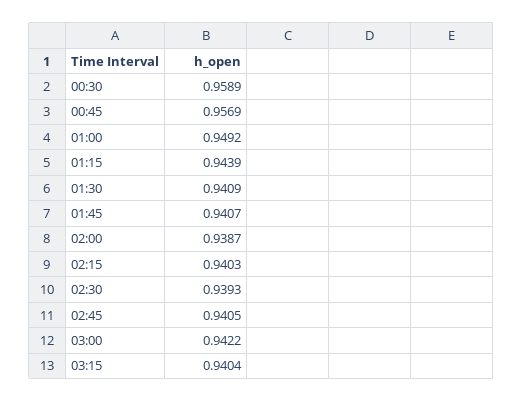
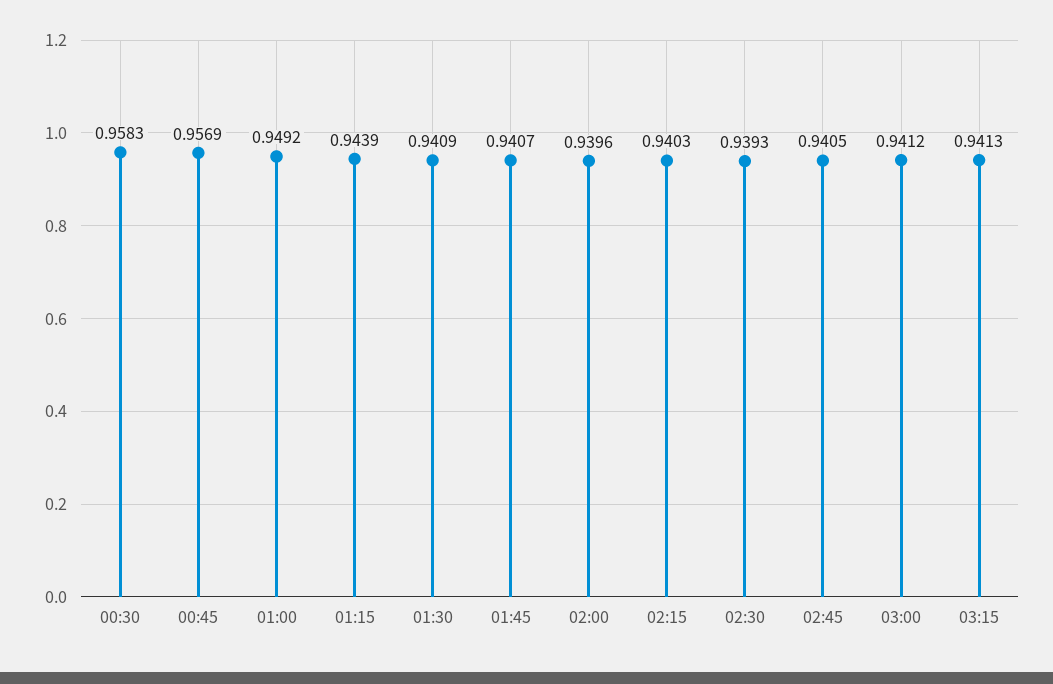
  {
-   "00:30": 0.9589,
+   "00:30": 0.9583,
    "00:45": 0.9569,
    "01:00": 0.9492,
    "01:15": 0.9439,
    "01:30": 0.9409,
    "01:45": 0.9407,
-   "02:00": 0.9387,
+   "02:00": 0.9396,
    "02:15": 0.9403,
    "02:30": 0.9393,
    "02:45": 0.9405,
-   "03:00": 0.9422,
+   "03:00": 0.9412,
-   "03:15": 0.9404
+   "03:15": 0.9413
  }

